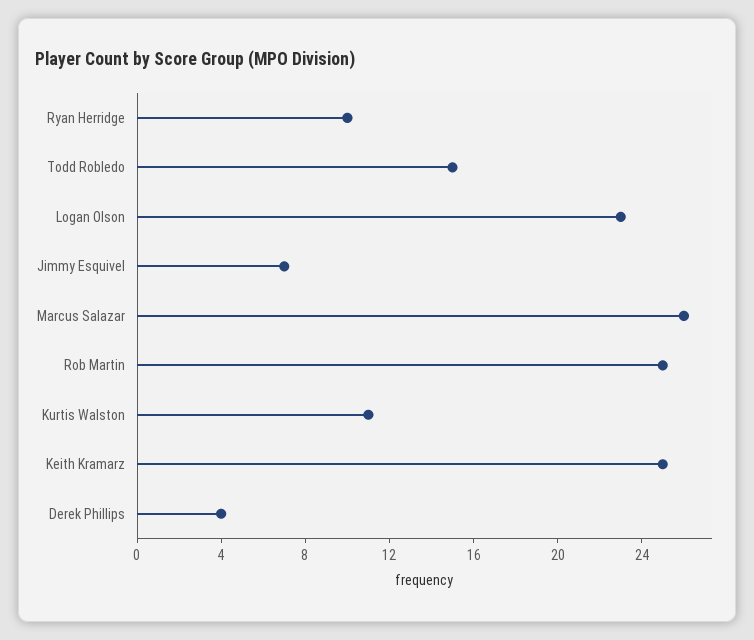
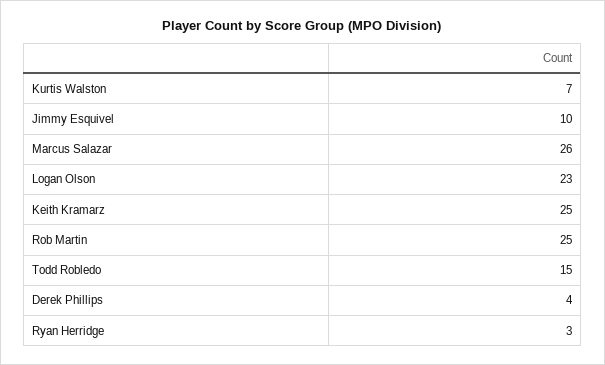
  {
-   "Ryan Herridge": 10,
+   "Ryan Herridge": 3,
    "Todd Robledo": 15,
    "Logan Olson": 23,
-   "Jimmy Esquivel": 7,
+   "Jimmy Esquivel": 10,
    "Marcus Salazar": 26,
    "Rob Martin": 25,
-   "Kurtis Walston": 11,
+   "Kurtis Walston": 7,
    "Keith Kramarz": 25,
    "Derek Phillips": 4
  }

